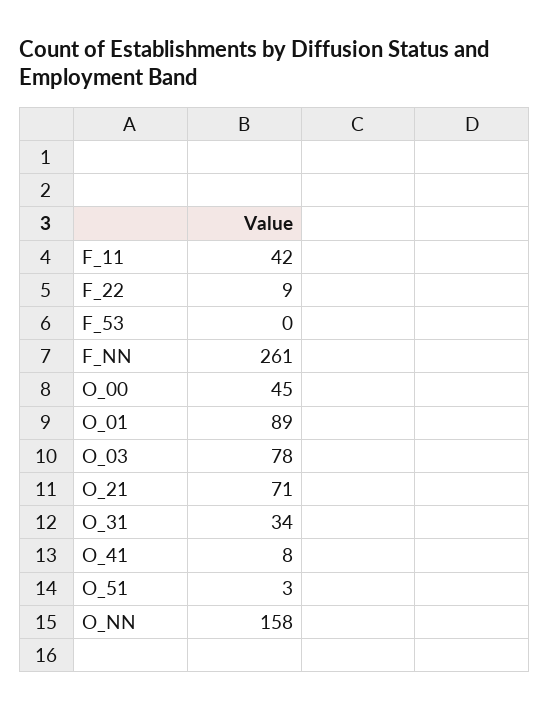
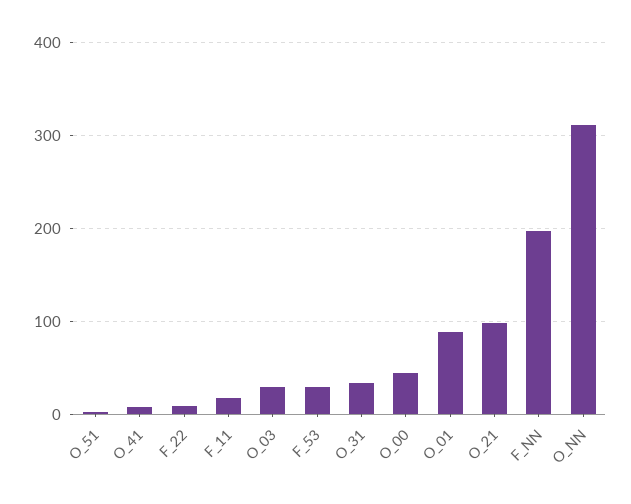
  {
-   "F_11": 42,
+   "F_11": 20,
    "F_22": 9,
-   "F_53": 0,
+   "F_53": 30,
-   "F_NN": 261,
+   "F_NN": 200,
    "O_00": 45,
    "O_01": 89,
-   "O_03": 78,
+   "O_03": 30,
-   "O_21": 71,
+   "O_21": 100,
    "O_31": 34,
    "O_41": 8,
    "O_51": 3,
-   "O_NN": 158
+   "O_NN": 310
  }

